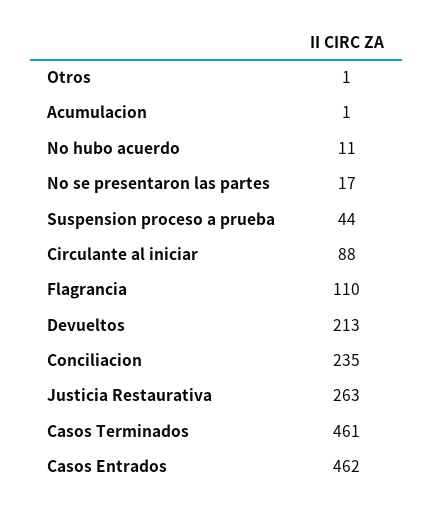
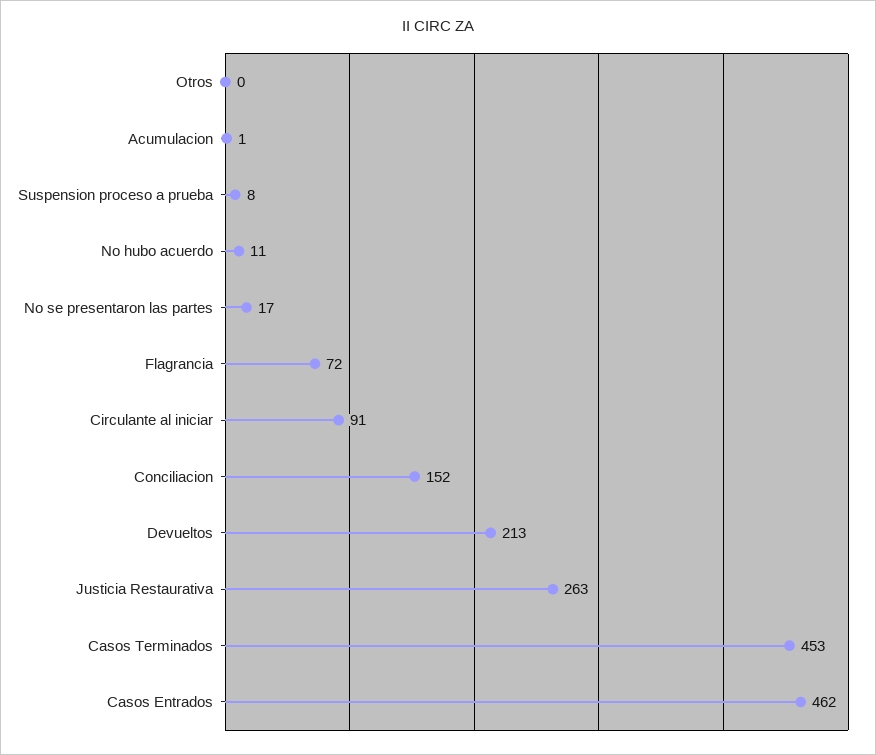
  {
-   "Otros": 1,
+   "Otros": 0,
    "Acumulacion": 1,
    "No hubo acuerdo": 11,
    "No se presentaron las partes": 17,
-   "Suspension proceso a prueba": 44,
+   "Suspension proceso a prueba": 8,
-   "Circulante al iniciar": 88,
+   "Circulante al iniciar": 91,
-   "Flagrancia": 110,
+   "Flagrancia": 72,
    "Devueltos": 213,
-   "Conciliacion": 235,
+   "Conciliacion": 152,
    "Justicia Restaurativa": 263,
-   "Casos Terminados": 461,
+   "Casos Terminados": 453,
    "Casos Entrados": 462
  }

